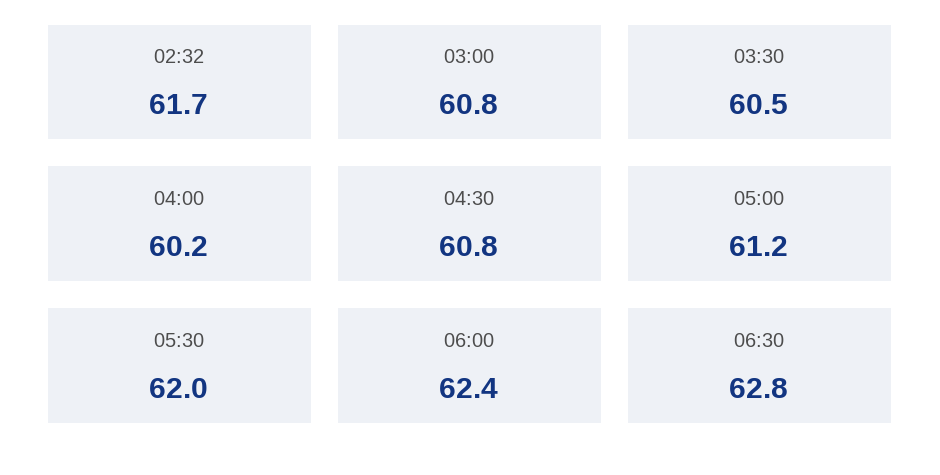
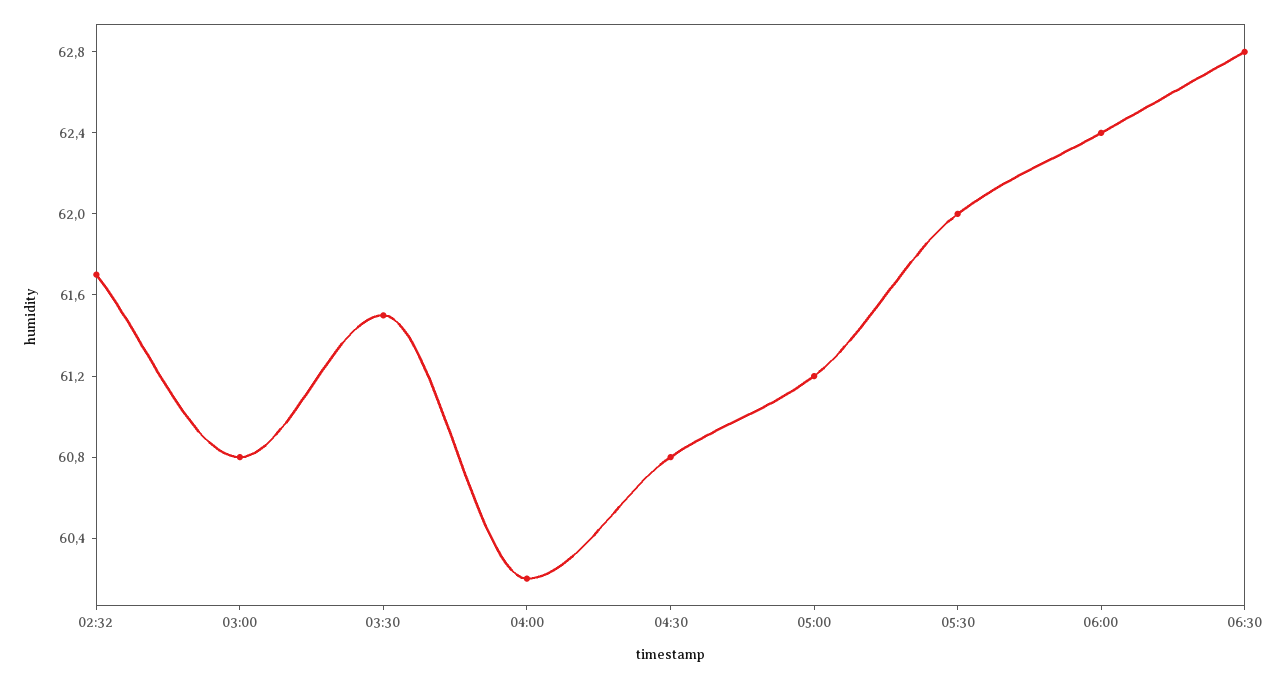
  {
    "02:32": 61.7,
    "03:00": 60.8,
-   "03:30": 60.5,
+   "03:30": 61.5,
    "04:00": 60.2,
    "04:30": 60.8,
    "05:00": 61.2,
    "05:30": 62,
    "06:00": 62.4,
    "06:30": 62.8
  }

